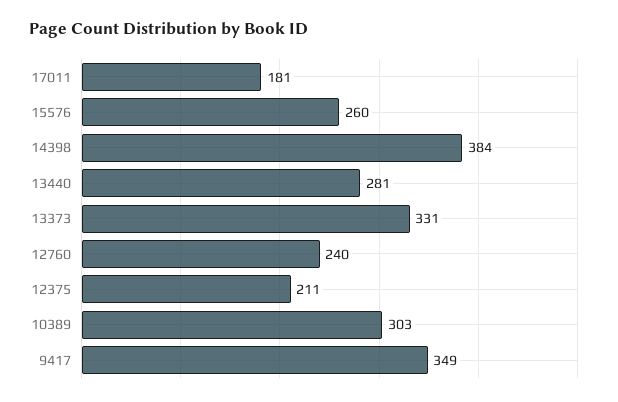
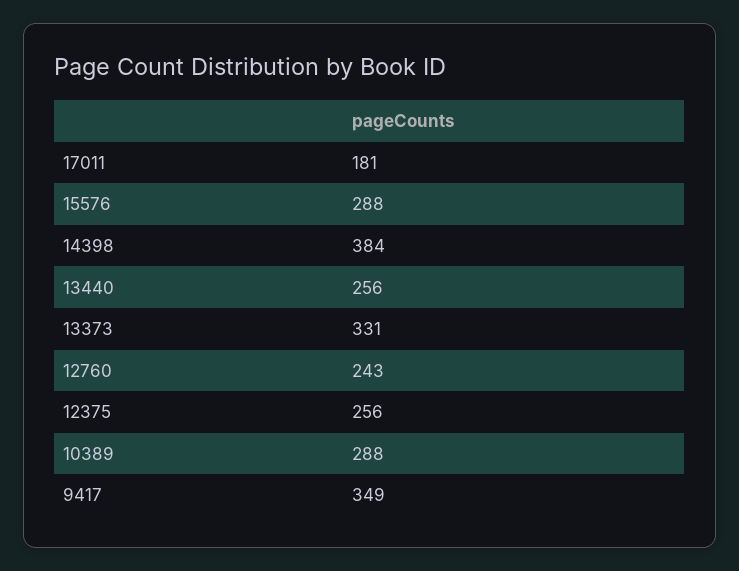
  {
    "17011": 181,
-   "15576": 260,
+   "15576": 288,
    "14398": 384,
-   "13440": 281,
+   "13440": 256,
    "13373": 331,
-   "12760": 240,
+   "12760": 243,
-   "12375": 211,
+   "12375": 256,
-   "10389": 303,
+   "10389": 288,
    "9417": 349
  }

